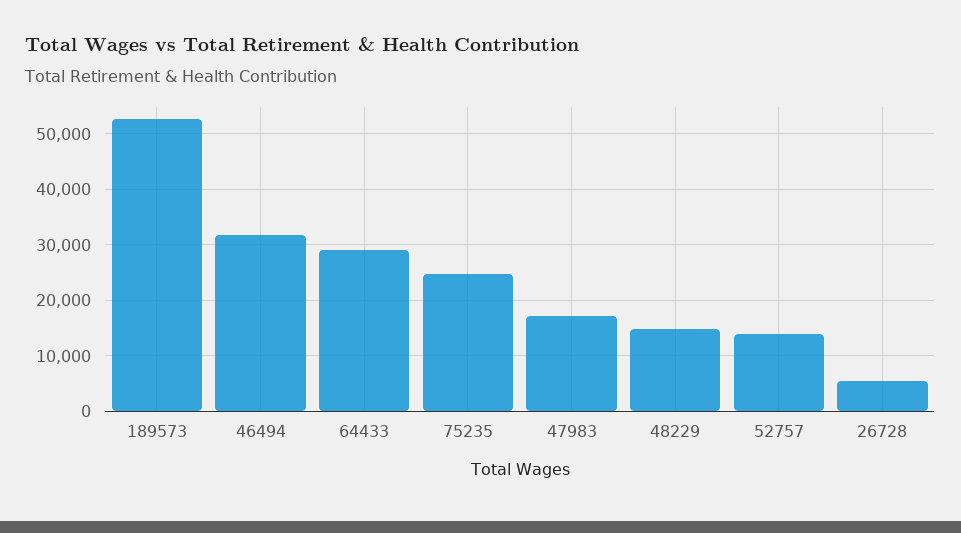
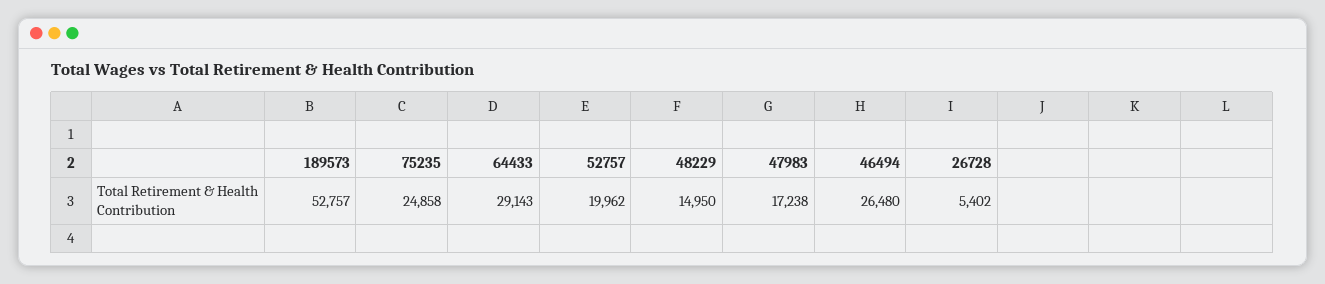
  {
    "189573": 52757,
-   "46494": 32000,
+   "46494": 26480,
    "64433": 29143,
    "75235": 24858,
    "47983": 17238,
    "48229": 14950,
-   "52757": 14000,
+   "52757": 19962,
    "26728": 5402
  }

